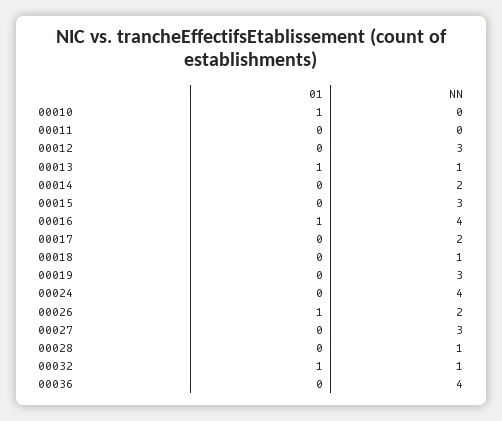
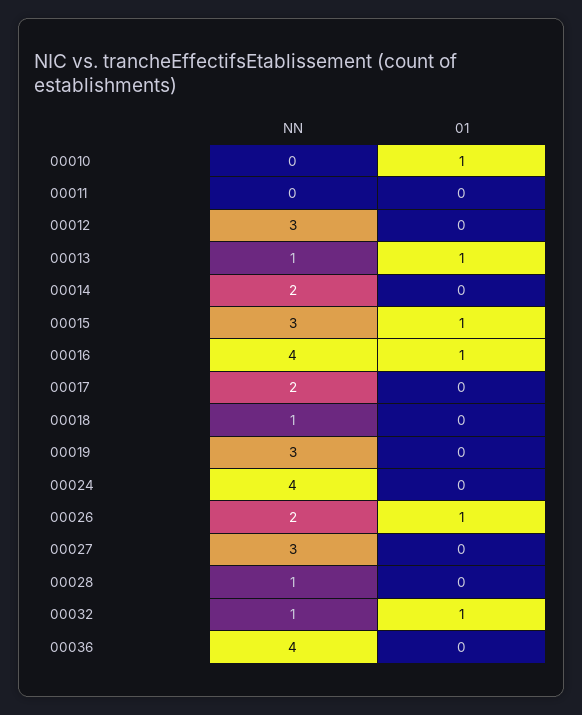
  {
    "01": {
      "00010": 1,
      "00011": 0,
      "00012": 0,
      "00013": 1,
      "00014": 0,
-     "00015": 0,
+     "00015": 1,
      "00016": 1,
      "00017": 0,
      "00018": 0,
      "00019": 0,
      "00024": 0,
      "00026": 1,
      "00027": 0,
      "00028": 0,
      "00032": 1,
      "00036": 0
    },
    "NN": {
      "00010": 0,
      "00011": 0,
      "00012": 3,
      "00013": 1,
      "00014": 2,
      "00015": 3,
      "00016": 4,
      "00017": 2,
      "00018": 1,
      "00019": 3,
      "00024": 4,
      "00026": 2,
      "00027": 3,
      "00028": 1,
      "00032": 1,
      "00036": 4
    }
  }

